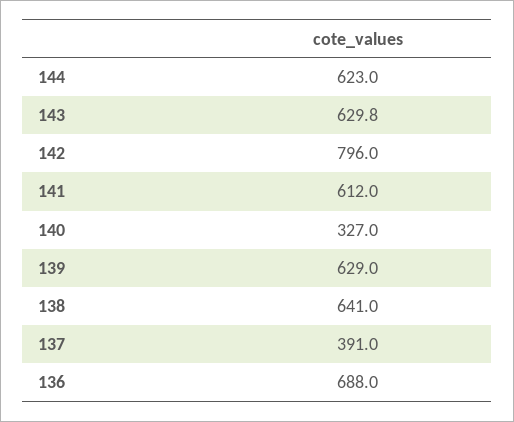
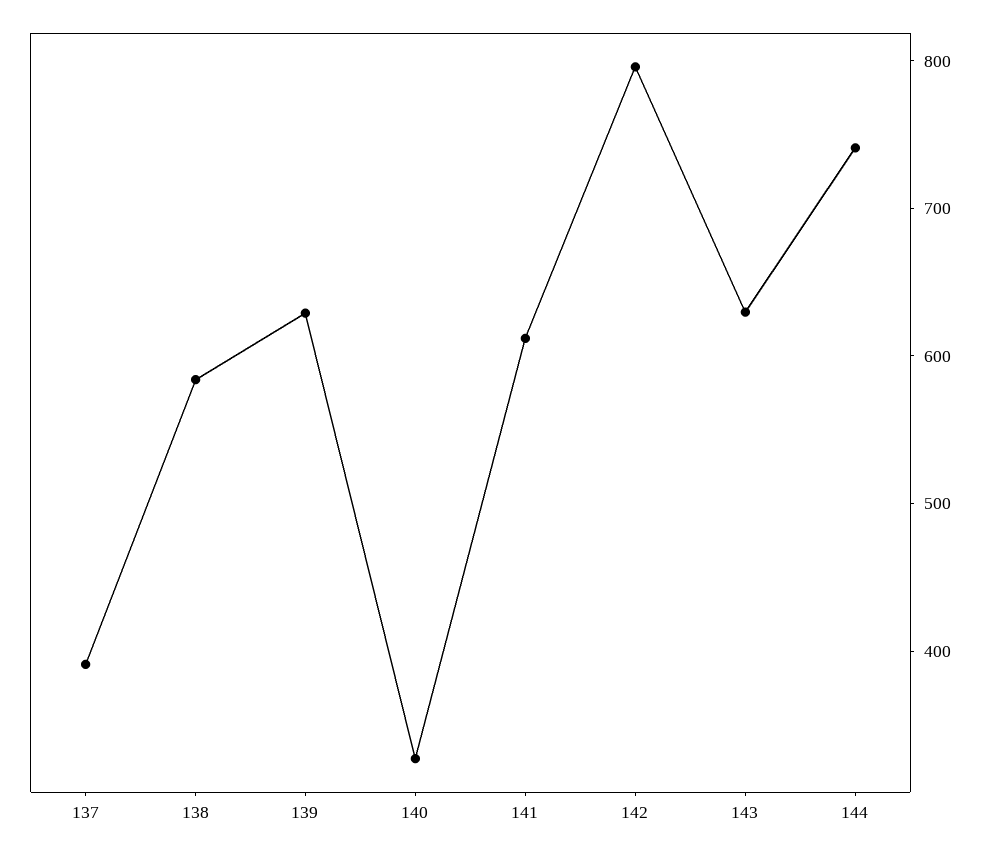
  {
-   "144": 623,
+   "144": 740,
    "143": 629.8,
    "142": 796,
    "141": 612,
    "140": 327,
    "139": 629,
-   "138": 641,
+   "138": 580,
-   "137": 391,
+   "137": 391
-   "136": 688
  }

